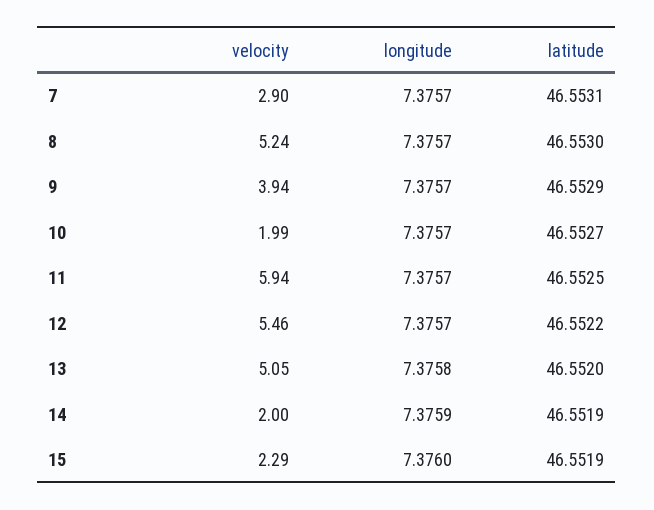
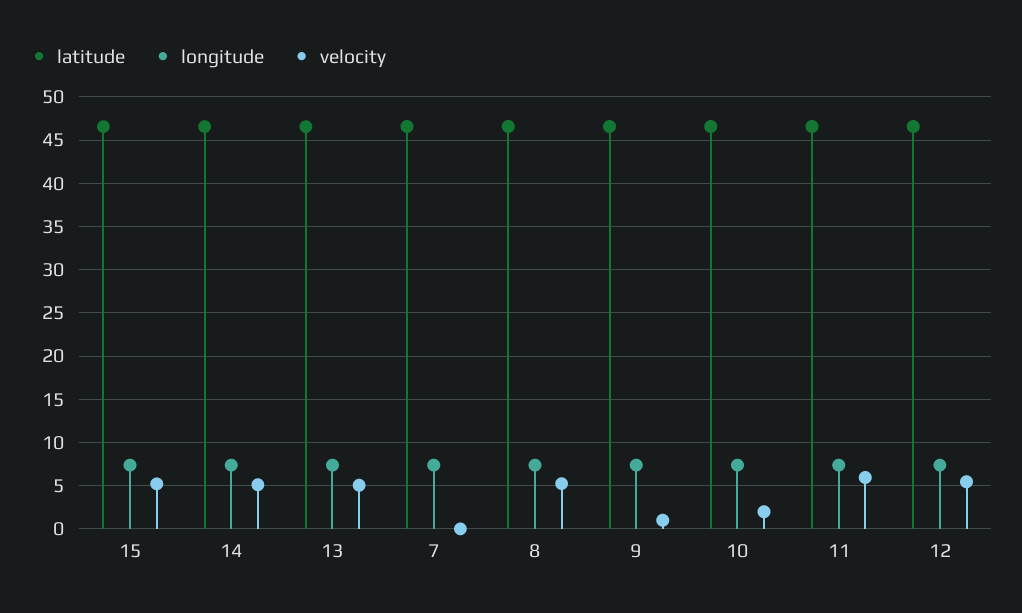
  {
    "velocity": {
-     "7": 2.9,
+     "7": 0,
      "8": 5.24,
-     "9": 3.94,
+     "9": 1,
      "10": 1.99,
      "11": 5.94,
      "12": 5.46,
      "13": 5.05,
-     "14": 2,
+     "14": 5,
-     "15": 2.29
+     "15": 5
    },
    "longitude": {
      "7": 7.3757,
      "8": 7.3757,
      "9": 7.3757,
      "10": 7.3757,
      "11": 7.3757,
      "12": 7.3757,
      "13": 7.3758,
      "14": 7.3759,
      "15": 7.376
    },
    "latitude": {
      "7": 46.5531,
      "8": 46.553,
      "9": 46.5529,
      "10": 46.5527,
      "11": 46.5525,
      "12": 46.5522,
      "13": 46.552,
      "14": 46.5519,
      "15": 46.5519
    }
  }

